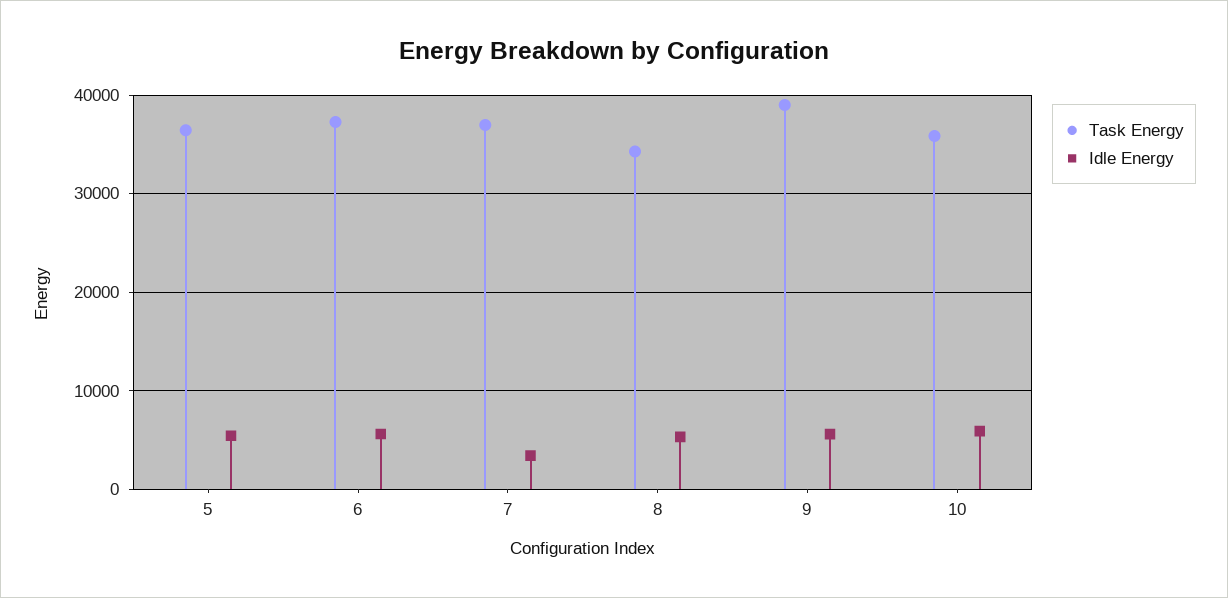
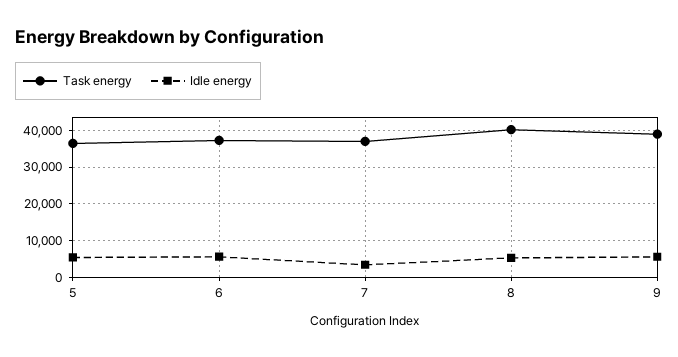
  {
    "Task Energy": {
      "5": 36000,
      "6": 37000,
      "7": 37000,
-     "8": 34000,
+     "8": 40000,
-     "9": 39000,
+     "9": 39000
-     "10": 36000
    },
    "Idle Energy": {
      "5": 5000,
      "6": 6000,
      "7": 3000,
      "8": 5000,
-     "9": 6000,
+     "9": 6000
-     "10": 6000
    }
  }

